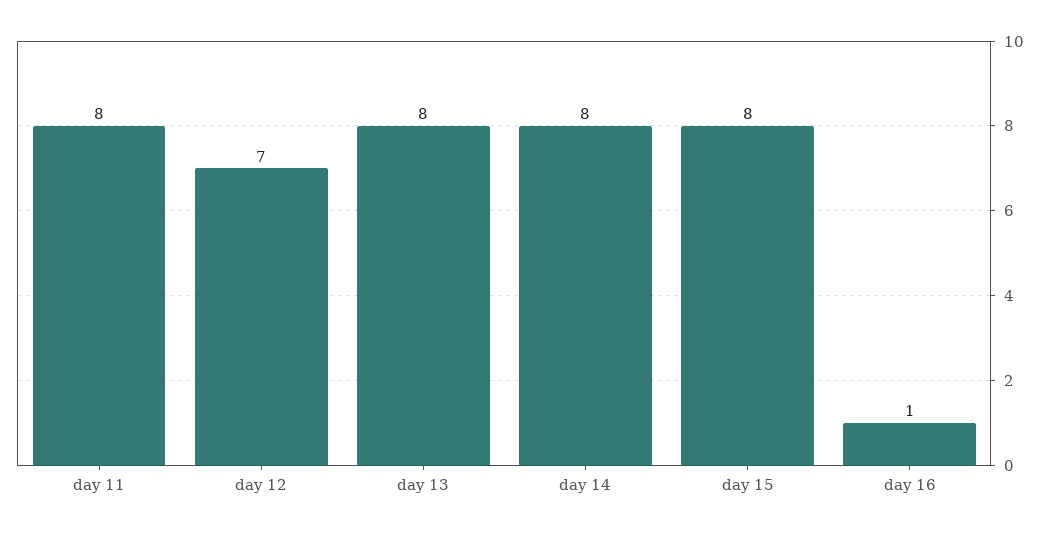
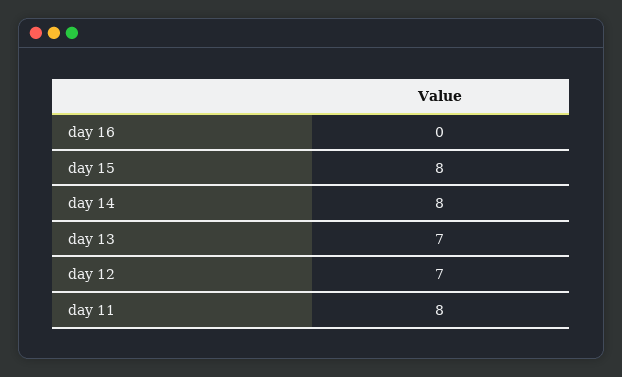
  {
    "day 11": 8,
    "day 12": 7,
-   "day 13": 8,
+   "day 13": 7,
    "day 14": 8,
    "day 15": 8,
-   "day 16": 1
+   "day 16": 0
  }

